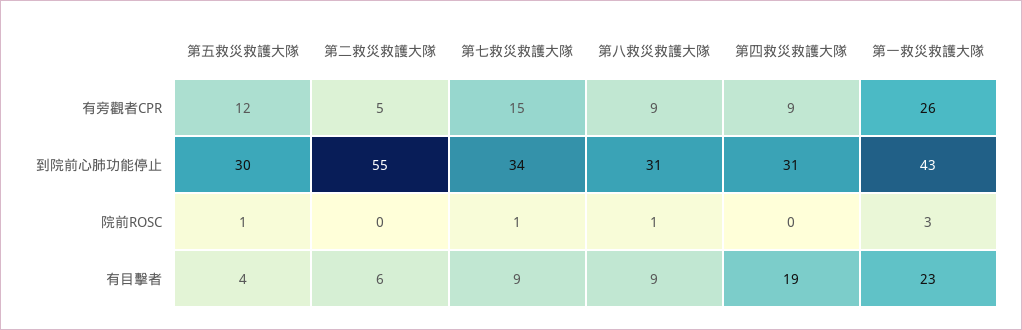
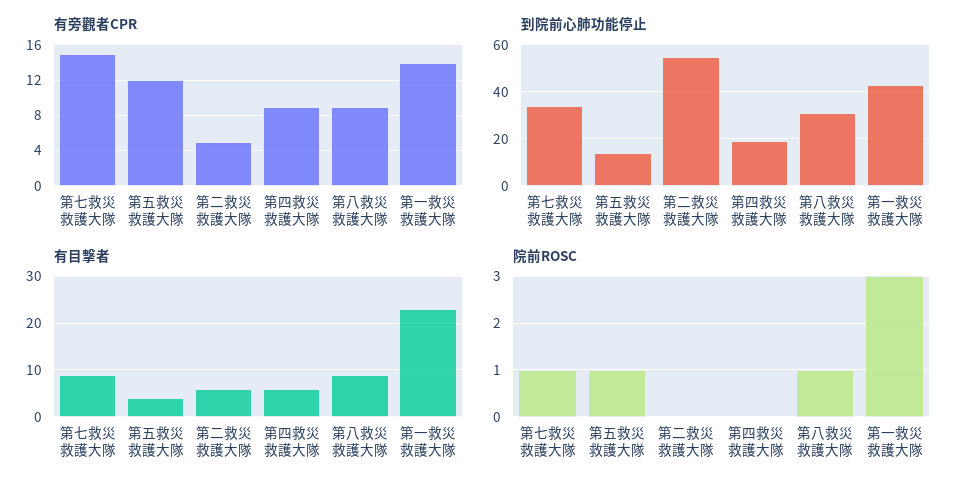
  {
    "有旁觀者CPR": {
      "第五救災救護大隊": 12,
      "第二救災救護大隊": 5,
      "第七救災救護大隊": 15,
      "第八救災救護大隊": 9,
      "第四救災救護大隊": 9,
-     "第一救災救護大隊": 26
+     "第一救災救護大隊": 14
    },
    "到院前心肺功能停止": {
-     "第五救災救護大隊": 30,
+     "第五救災救護大隊": 15,
      "第二救災救護大隊": 55,
      "第七救災救護大隊": 34,
      "第八救災救護大隊": 31,
-     "第四救災救護大隊": 31,
+     "第四救災救護大隊": 20,
      "第一救災救護大隊": 43
    },
    "院前ROSC": {
      "第五救災救護大隊": 1,
      "第二救災救護大隊": 0,
      "第七救災救護大隊": 1,
      "第八救災救護大隊": 1,
      "第四救災救護大隊": 0,
      "第一救災救護大隊": 3
    },
    "有目擊者": {
      "第五救災救護大隊": 4,
      "第二救災救護大隊": 6,
      "第七救災救護大隊": 9,
      "第八救災救護大隊": 9,
-     "第四救災救護大隊": 19,
+     "第四救災救護大隊": 5,
      "第一救災救護大隊": 23
    }
  }

